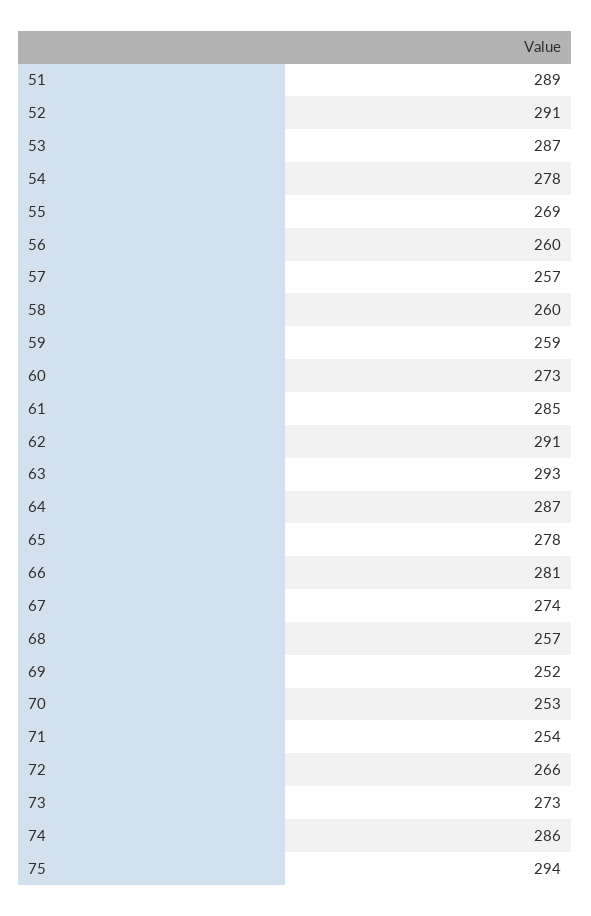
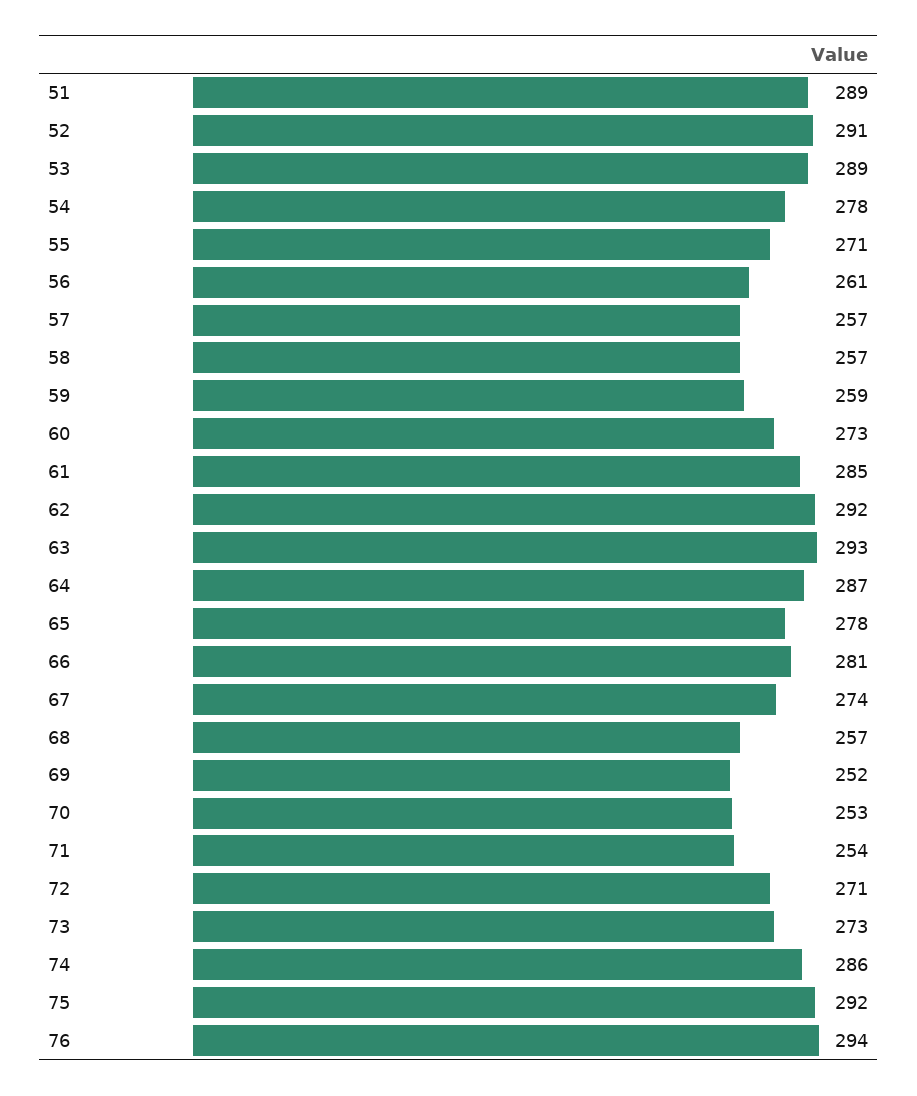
  {
    "51": 289,
    "52": 291,
-   "53": 287,
+   "53": 289,
    "54": 278,
-   "55": 269,
+   "55": 271,
-   "56": 260,
+   "56": 261,
    "57": 257,
-   "58": 260,
+   "58": 257,
    "59": 259,
    "60": 273,
    "61": 285,
-   "62": 291,
+   "62": 292,
    "63": 293,
    "64": 287,
    "65": 278,
    "66": 281,
    "67": 274,
    "68": 257,
    "69": 252,
    "70": 253,
    "71": 254,
-   "72": 266,
+   "72": 271,
    "73": 273,
    "74": 286,
-   "75": 294
+   "75": 292,
+   "76": 294
  }

